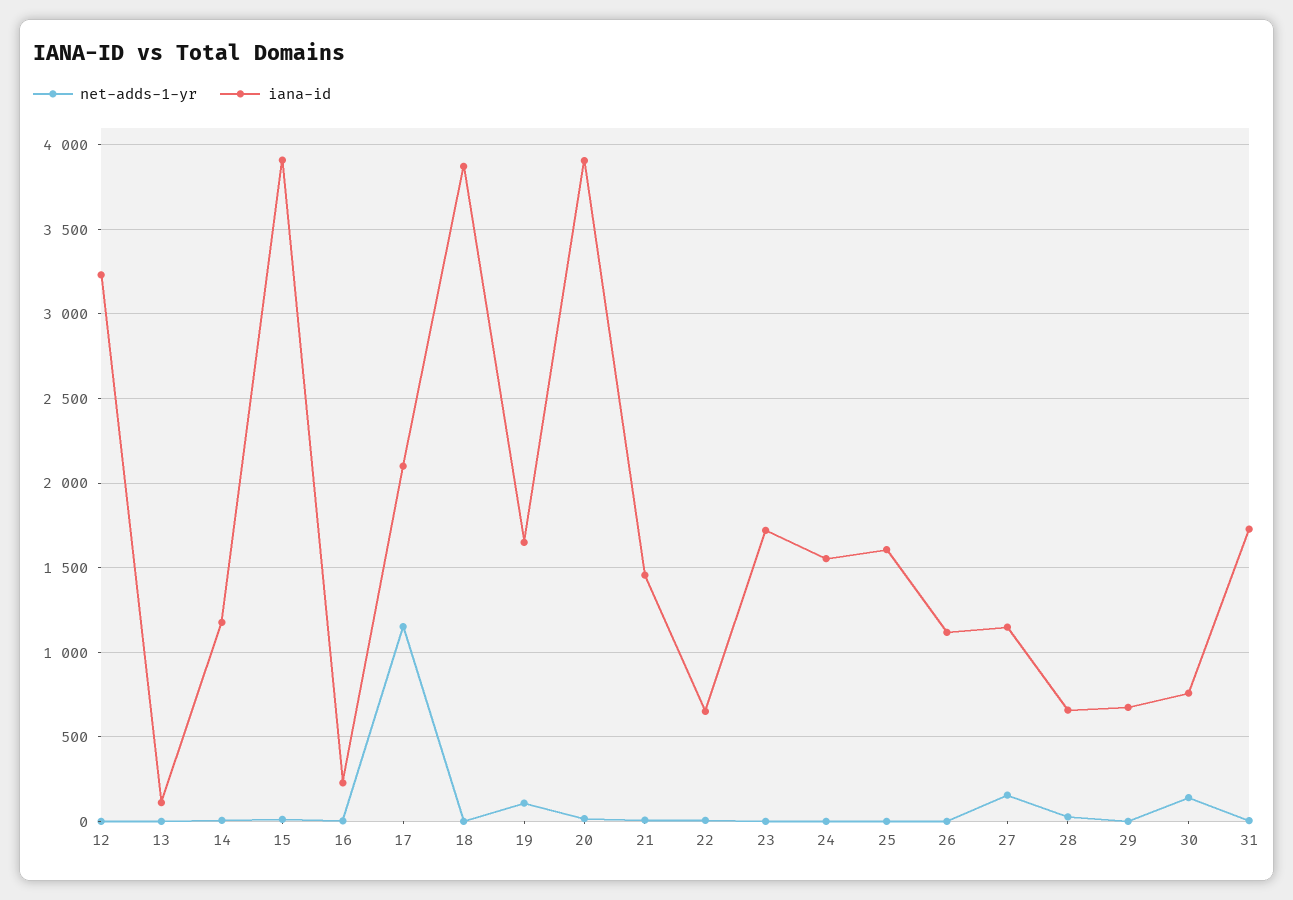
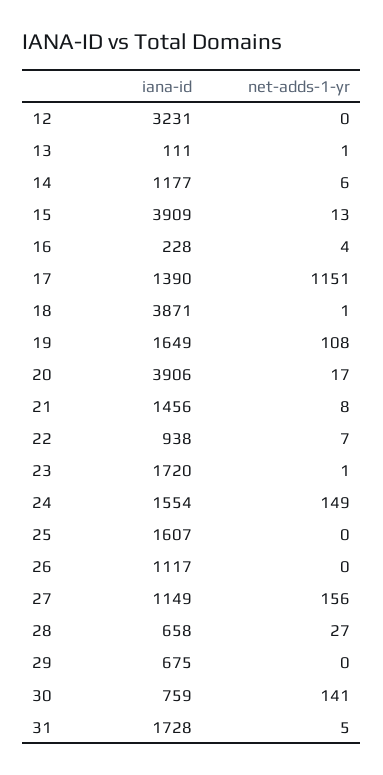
  {
    "net-adds-1-yr": {
      "12": 0,
      "13": 1,
      "14": 6,
      "15": 13,
      "16": 4,
      "17": 1151,
      "18": 1,
      "19": 108,
      "20": 17,
      "21": 8,
      "22": 7,
      "23": 1,
-     "24": 0,
+     "24": 149,
      "25": 0,
      "26": 0,
      "27": 156,
      "28": 27,
      "29": 0,
      "30": 141,
      "31": 5
    },
    "iana-id": {
      "12": 3231,
      "13": 111,
      "14": 1177,
      "15": 3909,
      "16": 228,
-     "17": 2100,
+     "17": 1390,
      "18": 3871,
      "19": 1649,
      "20": 3906,
      "21": 1456,
-     "22": 650,
+     "22": 938,
      "23": 1720,
      "24": 1554,
      "25": 1607,
      "26": 1117,
      "27": 1149,
      "28": 658,
      "29": 675,
      "30": 759,
      "31": 1728
    }
  }

